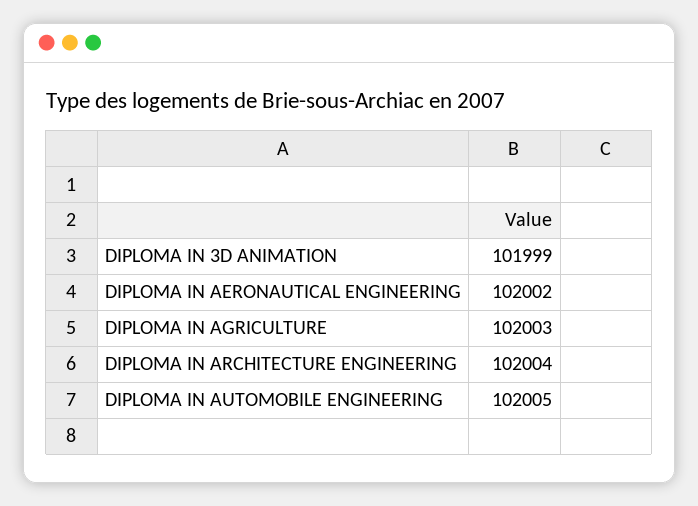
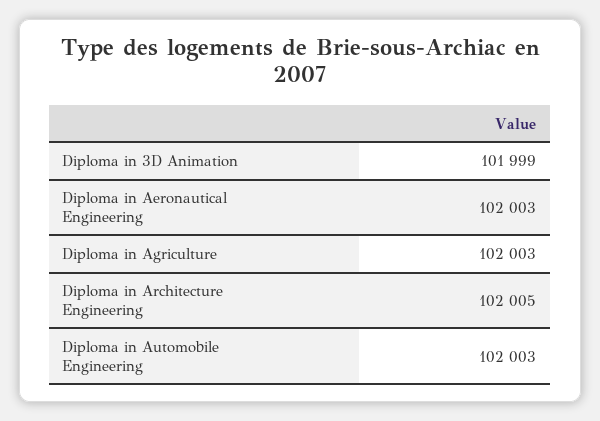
  {
    "DIPLOMA IN 3D ANIMATION": 101999,
-   "DIPLOMA IN AERONAUTICAL ENGINEERING": 102002,
+   "DIPLOMA IN AERONAUTICAL ENGINEERING": 102003,
    "DIPLOMA IN AGRICULTURE": 102003,
-   "DIPLOMA IN ARCHITECTURE ENGINEERING": 102004,
+   "DIPLOMA IN ARCHITECTURE ENGINEERING": 102005,
-   "DIPLOMA IN AUTOMOBILE ENGINEERING": 102005
+   "DIPLOMA IN AUTOMOBILE ENGINEERING": 102003
  }

